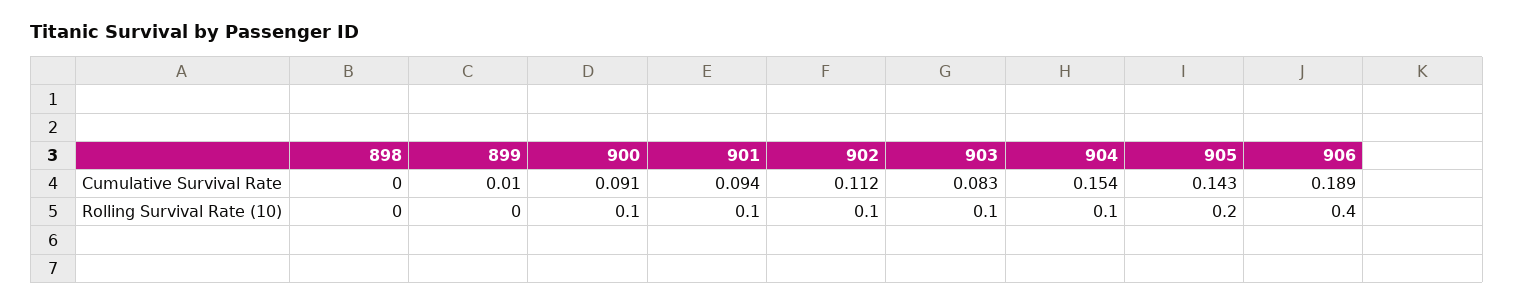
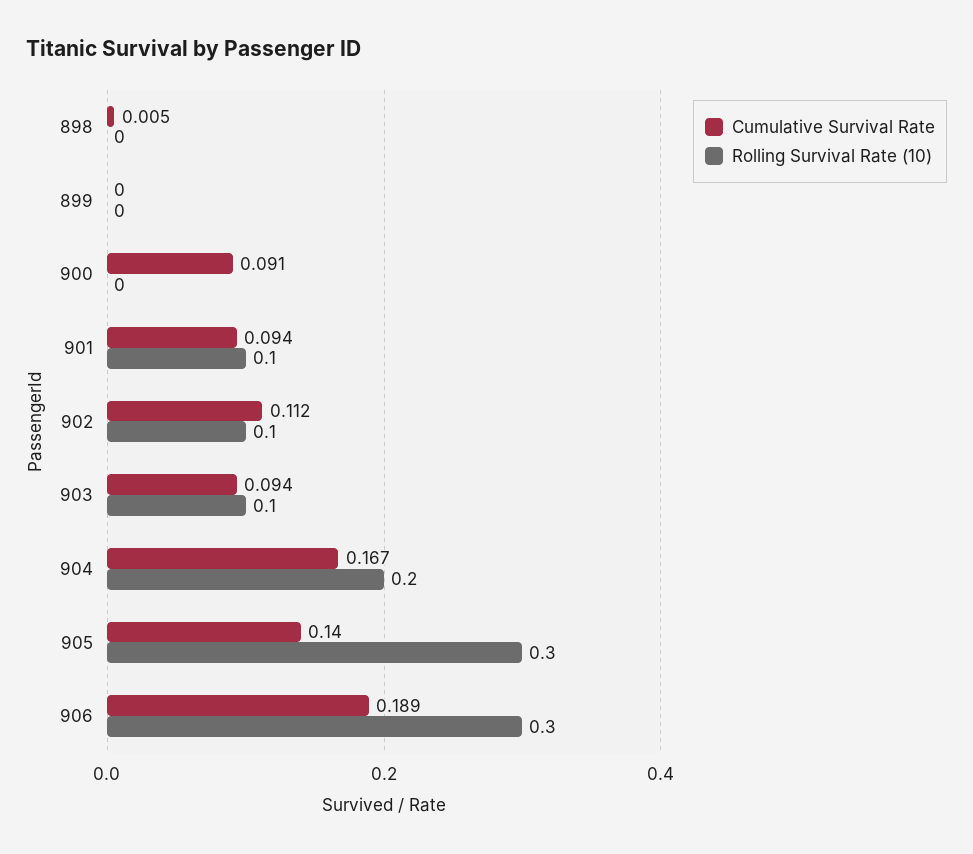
  {
    "Cumulative Survival Rate": {
-     "898": 0,
+     "898": 0.005,
-     "899": 0.01,
+     "899": 0,
      "900": 0.091,
      "901": 0.094,
      "902": 0.112,
-     "903": 0.083,
+     "903": 0.094,
-     "904": 0.154,
+     "904": 0.167,
-     "905": 0.143,
+     "905": 0.14,
      "906": 0.189
    },
    "Rolling Survival Rate (10)": {
      "898": 0,
      "899": 0,
-     "900": 0.1,
+     "900": 0,
      "901": 0.1,
      "902": 0.1,
      "903": 0.1,
-     "904": 0.1,
+     "904": 0.2,
-     "905": 0.2,
+     "905": 0.3,
-     "906": 0.4
+     "906": 0.3
    }
  }

